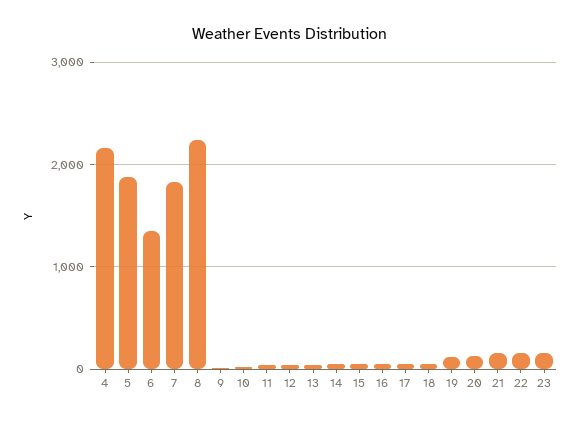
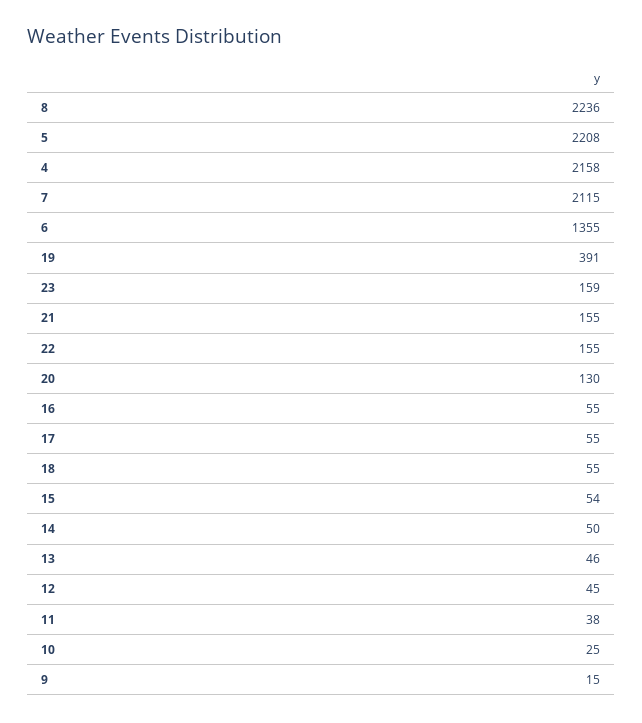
  {
    "4": 2158,
-   "5": 1900,
+   "5": 2208,
    "6": 1355,
-   "7": 1800,
+   "7": 2115,
    "8": 2236,
    "9": 15,
    "10": 25,
    "11": 38,
    "12": 45,
    "13": 46,
    "14": 50,
    "15": 54,
    "16": 55,
    "17": 55,
    "18": 55,
-   "19": 100,
+   "19": 391,
    "20": 130,
    "21": 155,
    "22": 155,
    "23": 159
  }

